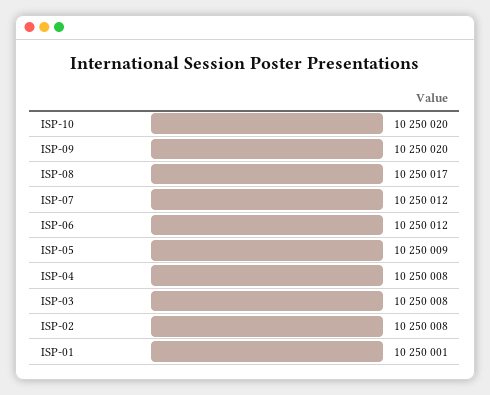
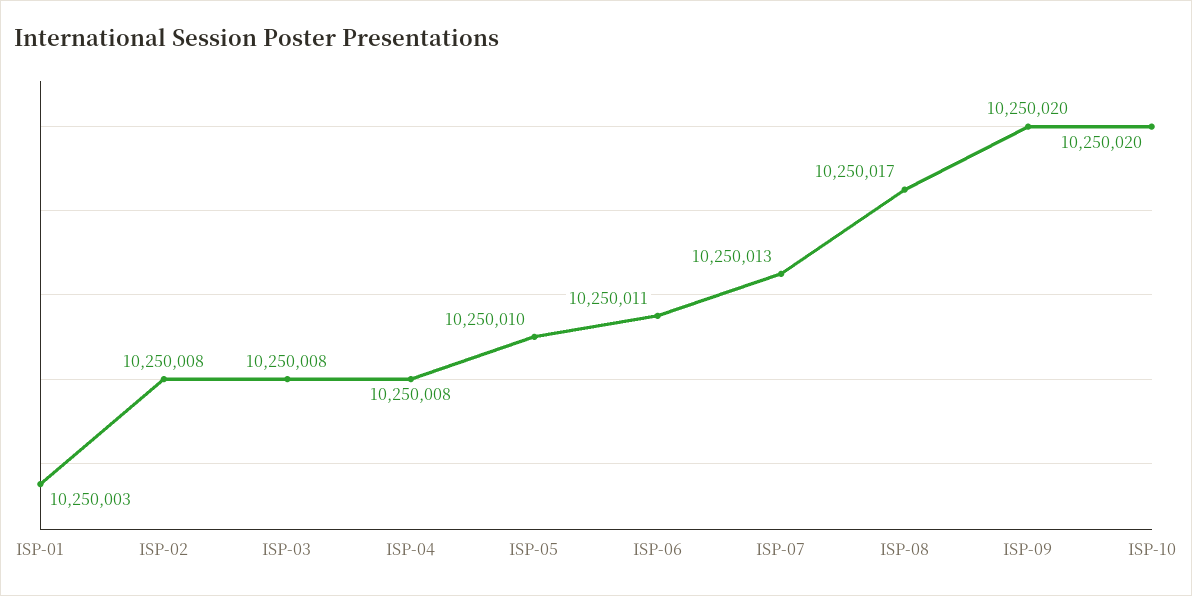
  {
    "ISP-10": 10250020,
    "ISP-09": 10250020,
    "ISP-08": 10250017,
-   "ISP-07": 10250012,
+   "ISP-07": 10250013,
-   "ISP-06": 10250012,
+   "ISP-06": 10250011,
-   "ISP-05": 10250009,
+   "ISP-05": 10250010,
    "ISP-04": 10250008,
    "ISP-03": 10250008,
    "ISP-02": 10250008,
-   "ISP-01": 10250001
+   "ISP-01": 10250003
  }

